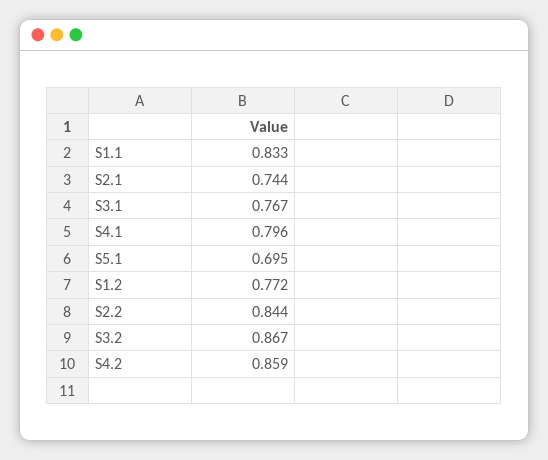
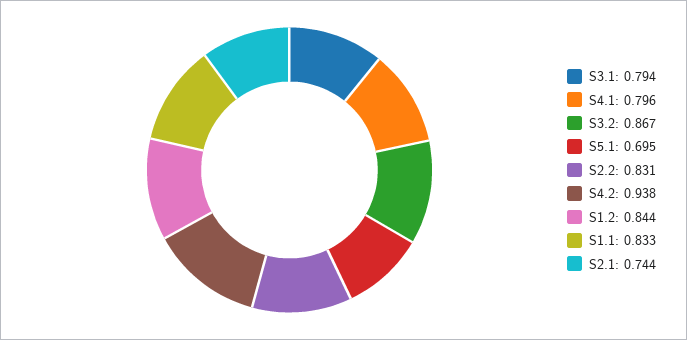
  {
    "S1.1": 0.833,
    "S2.1": 0.744,
-   "S3.1": 0.767,
+   "S3.1": 0.794,
    "S4.1": 0.796,
    "S5.1": 0.695,
-   "S1.2": 0.772,
+   "S1.2": 0.844,
-   "S2.2": 0.844,
+   "S2.2": 0.831,
    "S3.2": 0.867,
-   "S4.2": 0.859
+   "S4.2": 0.938
  }

